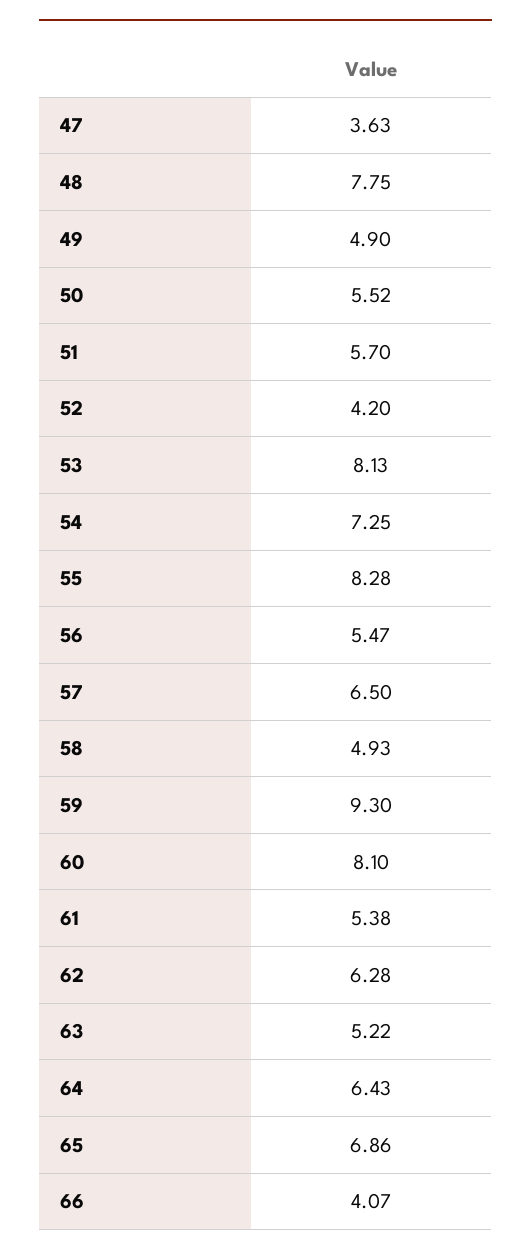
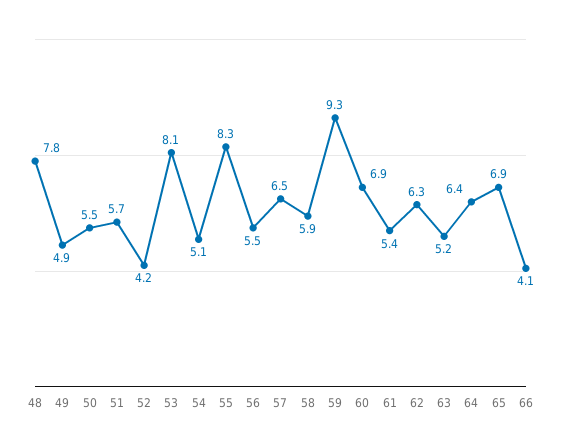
  {
-   "47": 3.63,
    "48": 7.75,
    "49": 4.9,
    "50": 5.52,
    "51": 5.7,
    "52": 4.2,
    "53": 8.13,
-   "54": 7.25,
+   "54": 5.1,
    "55": 8.28,
    "56": 5.47,
    "57": 6.5,
-   "58": 4.93,
+   "58": 5.9,
    "59": 9.3,
-   "60": 8.1,
+   "60": 6.9,
    "61": 5.38,
    "62": 6.28,
    "63": 5.22,
    "64": 6.43,
    "65": 6.86,
    "66": 4.07
  }

